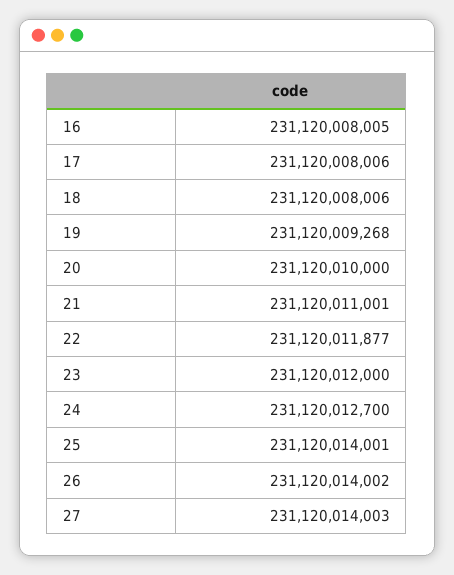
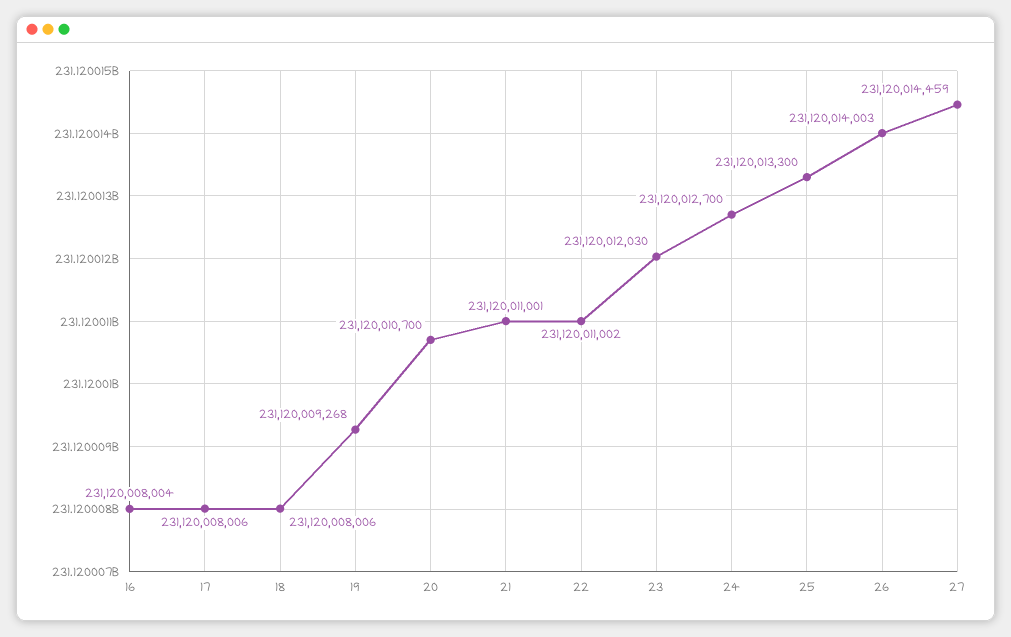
  {
-   "16": 231120008005,
+   "16": 231120008004,
    "17": 231120008006,
    "18": 231120008006,
    "19": 231120009268,
-   "20": 231120010000,
+   "20": 231120010700,
    "21": 231120011001,
-   "22": 231120011877,
+   "22": 231120011002,
-   "23": 231120012000,
+   "23": 231120012030,
    "24": 231120012700,
-   "25": 231120014001,
+   "25": 231120013300,
-   "26": 231120014002,
+   "26": 231120014003,
-   "27": 231120014003
+   "27": 231120014459
  }

